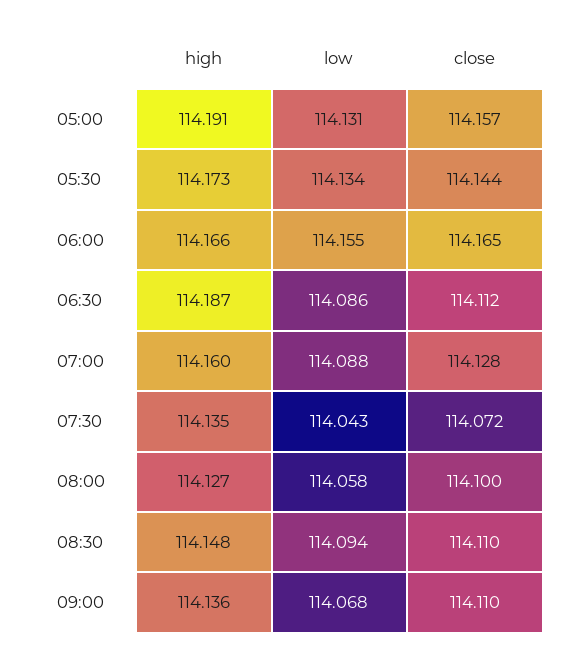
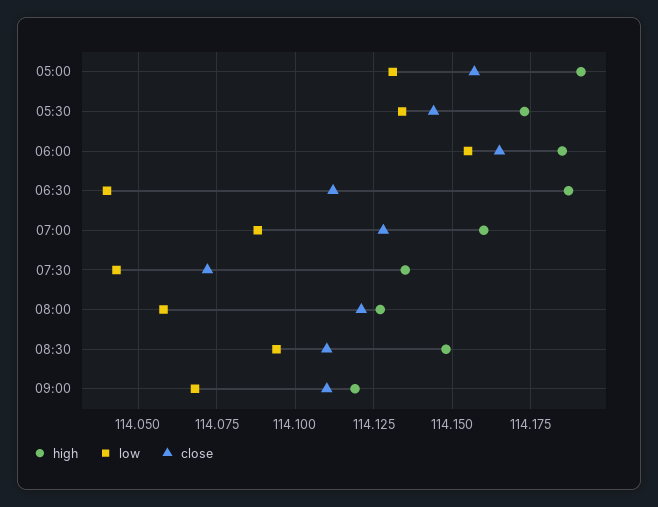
  {
    "high": {
      "05:00": 114.191,
      "05:30": 114.173,
-     "06:00": 114.166,
+     "06:00": 114.185,
      "06:30": 114.187,
      "07:00": 114.16,
      "07:30": 114.135,
      "08:00": 114.127,
      "08:30": 114.148,
-     "09:00": 114.136
+     "09:00": 114.12
    },
    "low": {
      "05:00": 114.131,
      "05:30": 114.134,
      "06:00": 114.155,
-     "06:30": 114.086,
+     "06:30": 114.04,
      "07:00": 114.088,
      "07:30": 114.043,
      "08:00": 114.058,
      "08:30": 114.094,
      "09:00": 114.068
    },
    "close": {
      "05:00": 114.157,
      "05:30": 114.144,
      "06:00": 114.165,
      "06:30": 114.112,
      "07:00": 114.128,
      "07:30": 114.072,
-     "08:00": 114.1,
+     "08:00": 114.12,
      "08:30": 114.11,
      "09:00": 114.11
    }
  }

